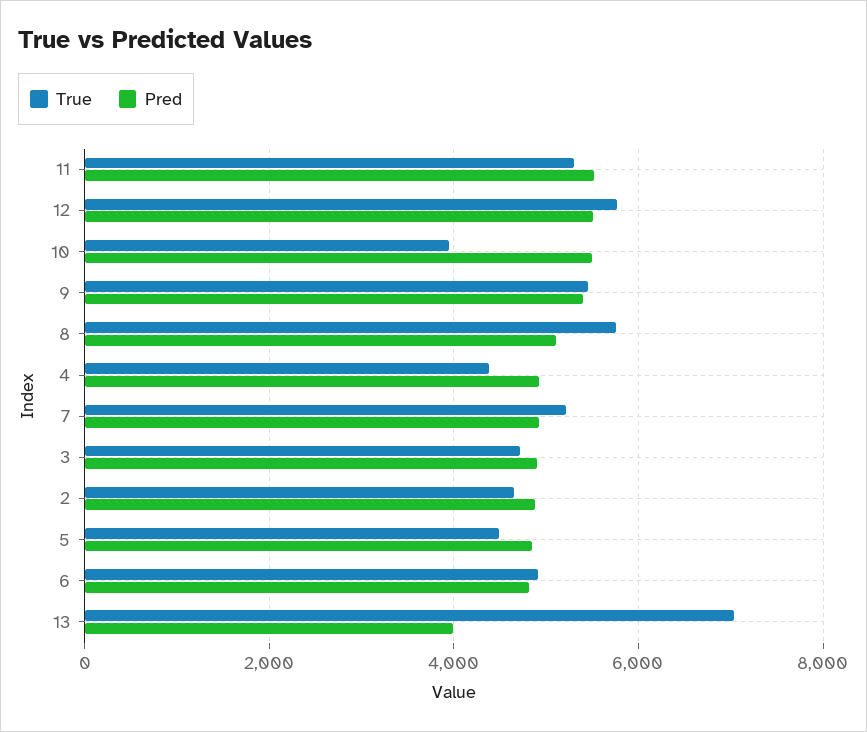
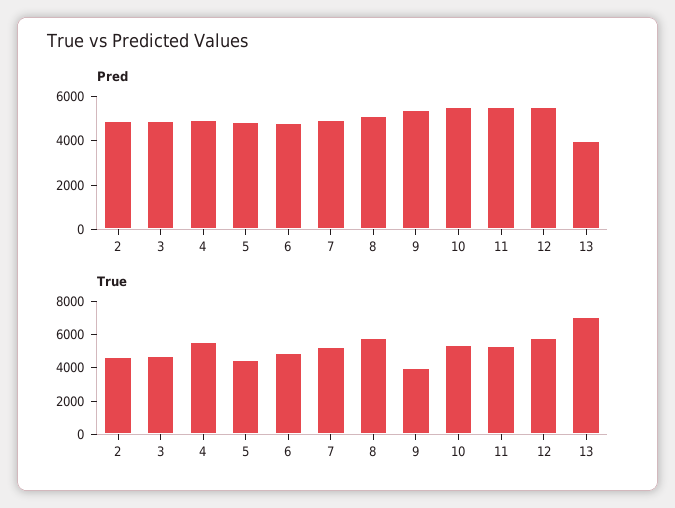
  {
    "True": {
      "11": 5400,
      "12": 5800,
-     "10": 4000,
+     "10": 5500,
-     "9": 5400,
+     "9": 4000,
      "8": 5800,
-     "4": 4400,
+     "4": 5500,
      "7": 5200,
      "3": 4800,
      "2": 4600,
      "5": 4400,
      "6": 5000,
      "13": 7000
    },
    "Pred": {
      "11": 5600,
      "12": 5600,
      "10": 5600,
      "9": 5400,
      "8": 5200,
      "4": 5000,
      "7": 5000,
      "3": 4800,
      "2": 4800,
      "5": 4800,
      "6": 4800,
      "13": 4000
    }
  }

